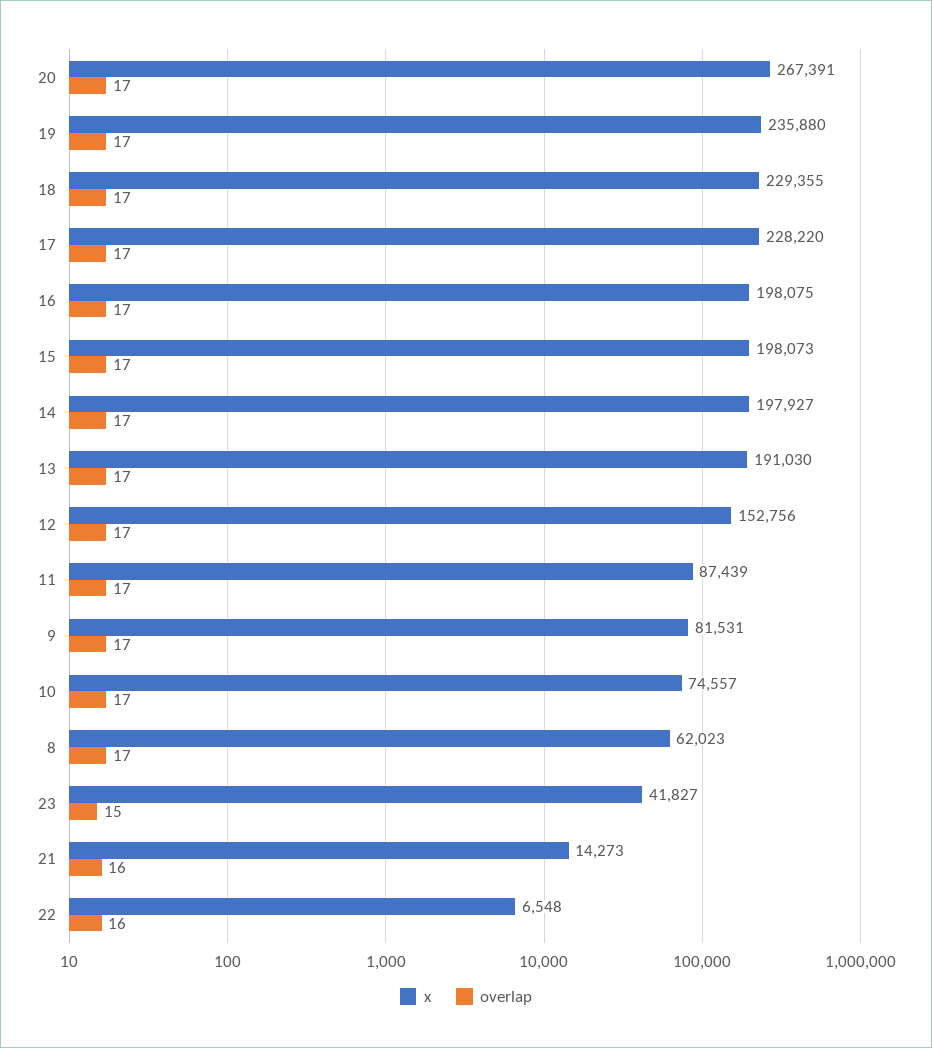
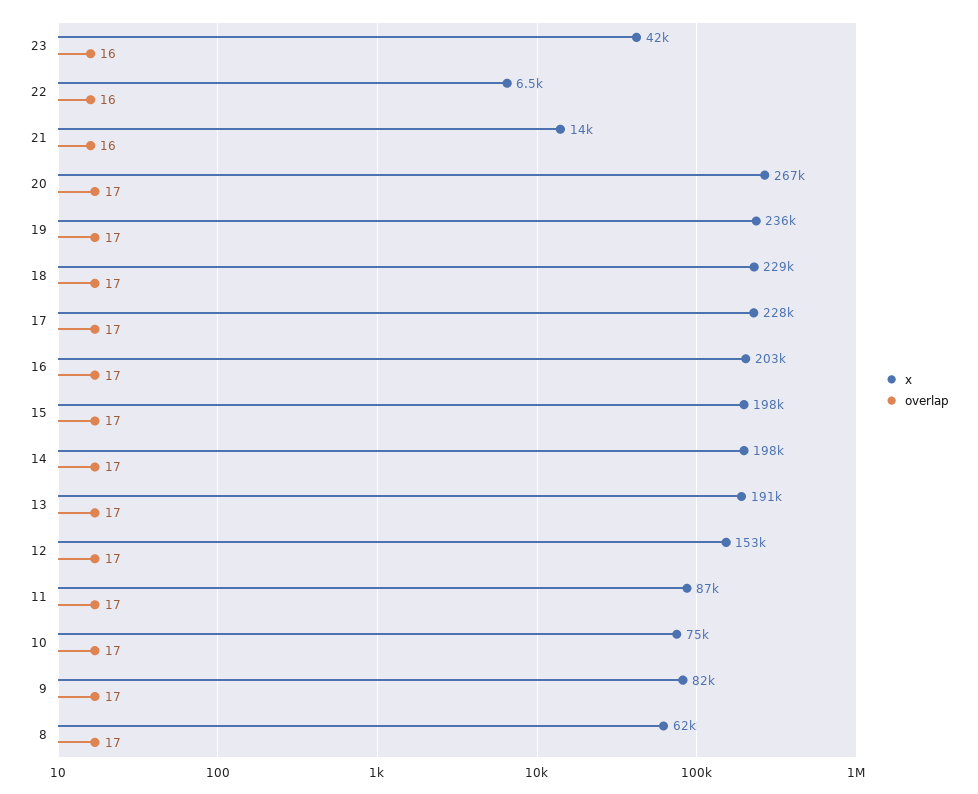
  {
    "x": {
      "20": 267391,
      "19": 235880,
      "18": 229355,
      "17": 228220,
-     "16": 198075,
+     "16": 203000,
      "15": 198073,
      "14": 197927,
      "13": 191030,
      "12": 152756,
      "11": 87439,
      "9": 81531,
      "10": 74557,
      "8": 62023,
      "23": 41827,
      "21": 14273,
      "22": 6548
    },
    "overlap": {
      "20": 17,
      "19": 17,
      "18": 17,
      "17": 17,
      "16": 17,
      "15": 17,
      "14": 17,
      "13": 17,
      "12": 17,
      "11": 17,
      "9": 17,
      "10": 17,
      "8": 17,
-     "23": 15,
+     "23": 16,
      "21": 16,
      "22": 16
    }
  }

